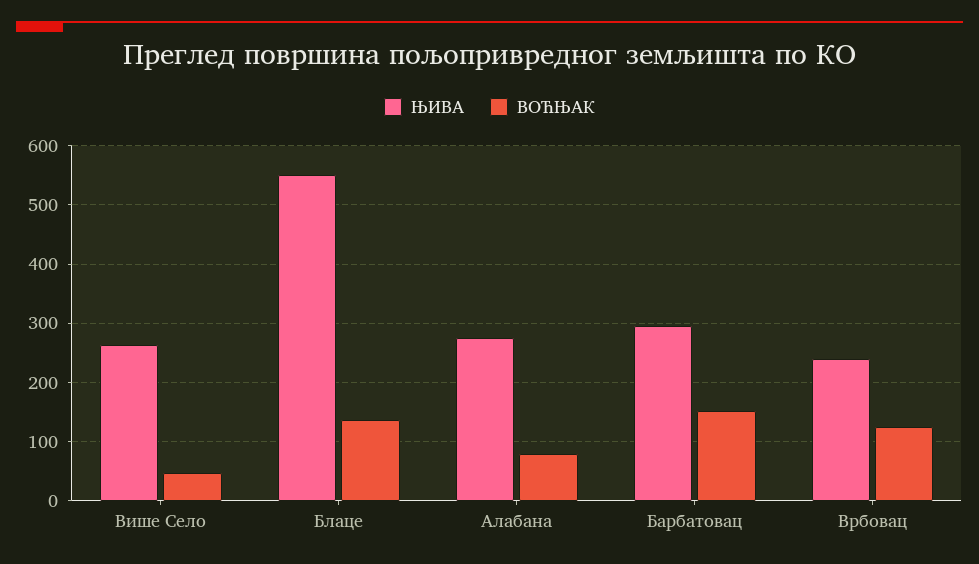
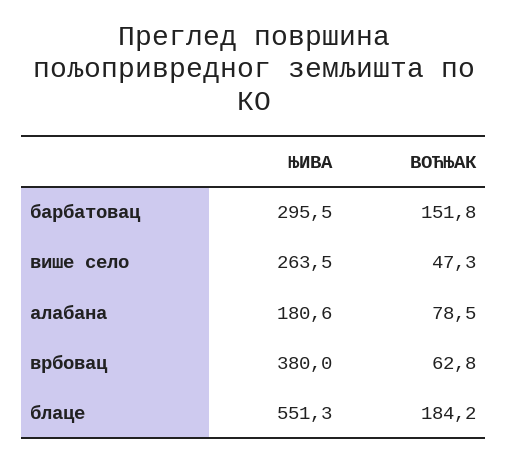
  {
    "ЊИВА": {
      "Више Село": 263.5,
      "Блаце": 551.3,
-     "Алабана": 280,
+     "Алабана": 180.6,
      "Барбатовац": 295.5,
-     "Врбовац": 240
+     "Врбовац": 380
    },
    "ВОЋЊАК": {
      "Више Село": 47.3,
-     "Блаце": 140,
+     "Блаце": 184.2,
      "Алабана": 78.5,
      "Барбатовац": 151.8,
-     "Врбовац": 120
+     "Врбовац": 62.8
    }
  }

